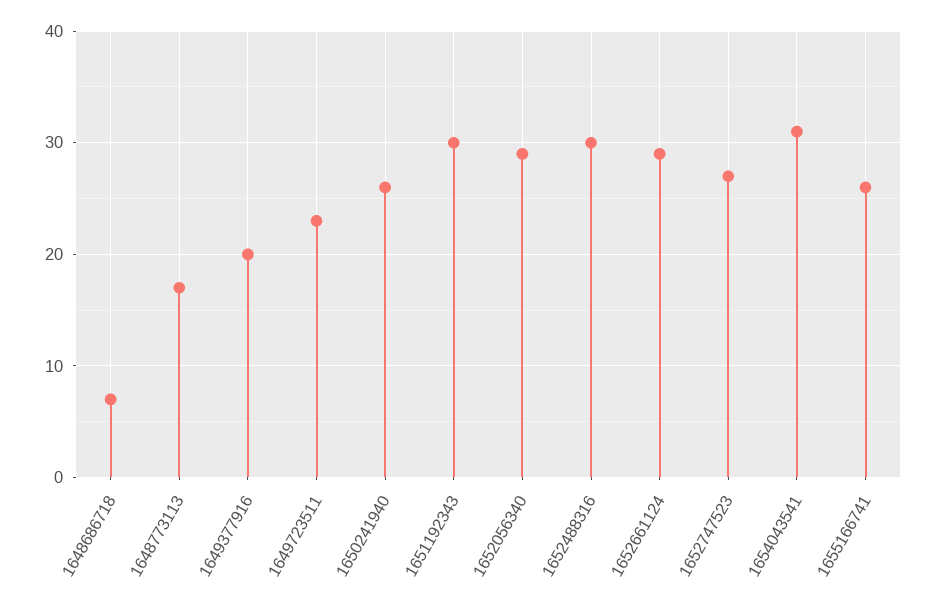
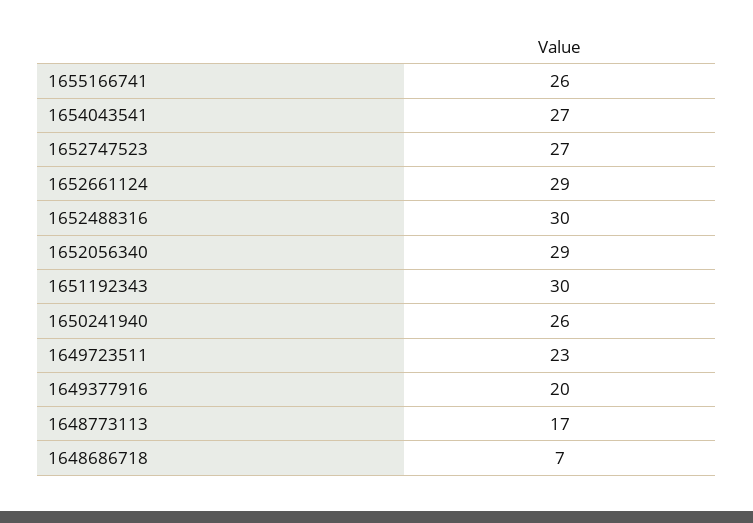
  {
    "1648686718": 7,
    "1648773113": 17,
    "1649377916": 20,
    "1649723511": 23,
    "1650241940": 26,
    "1651192343": 30,
    "1652056340": 29,
    "1652488316": 30,
    "1652661124": 29,
    "1652747523": 27,
-   "1654043541": 31,
+   "1654043541": 27,
    "1655166741": 26
  }

